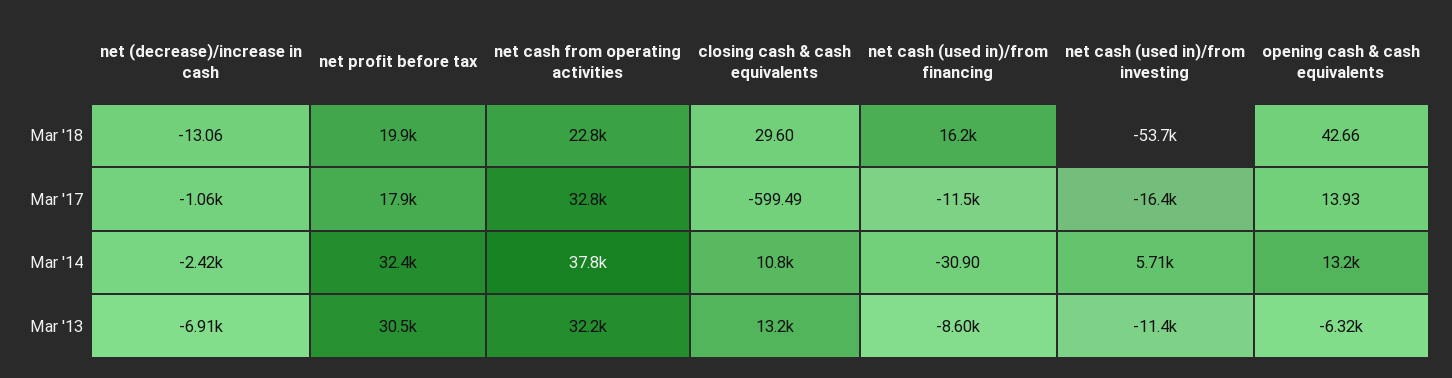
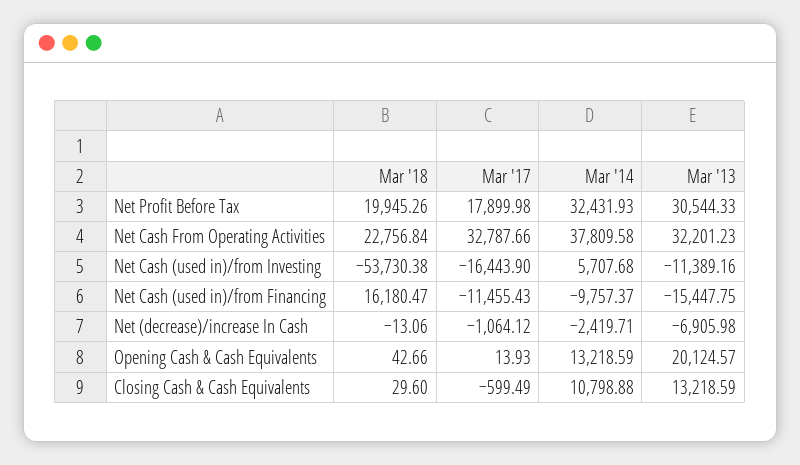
  {
    "net (decrease)/increase in cash": {
      "Mar '18": -13.06,
      "Mar '17": -1064.12,
      "Mar '14": -2419.71,
      "Mar '13": -6905.98
    },
    "net profit before tax": {
      "Mar '18": 19945.26,
      "Mar '17": 17899.98,
      "Mar '14": 32431.93,
      "Mar '13": 30544.33
    },
    "net cash from operating activities": {
      "Mar '18": 22756.84,
      "Mar '17": 32787.66,
      "Mar '14": 37809.58,
      "Mar '13": 32201.23
    },
    "closing cash & cash equivalents": {
      "Mar '18": 29.6,
      "Mar '17": -599.49,
      "Mar '14": 10798.88,
      "Mar '13": 13218.59
    },
    "net cash (used in)/from financing": {
      "Mar '18": 16180.47,
      "Mar '17": -11455.43,
-     "Mar '14": -30.9,
+     "Mar '14": -9757.37,
-     "Mar '13": -8600
+     "Mar '13": -15447.75
    },
    "net cash (used in)/from investing": {
      "Mar '18": -53730.38,
      "Mar '17": -16443.9,
      "Mar '14": 5707.68,
      "Mar '13": -11389.16
    },
    "opening cash & cash equivalents": {
      "Mar '18": 42.66,
      "Mar '17": 13.93,
      "Mar '14": 13218.59,
-     "Mar '13": -6320
+     "Mar '13": 20124.57
    }
  }

